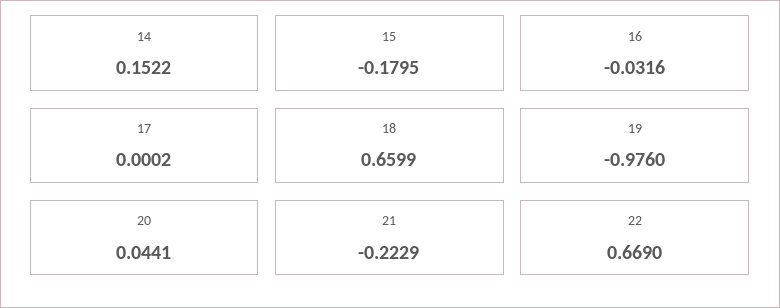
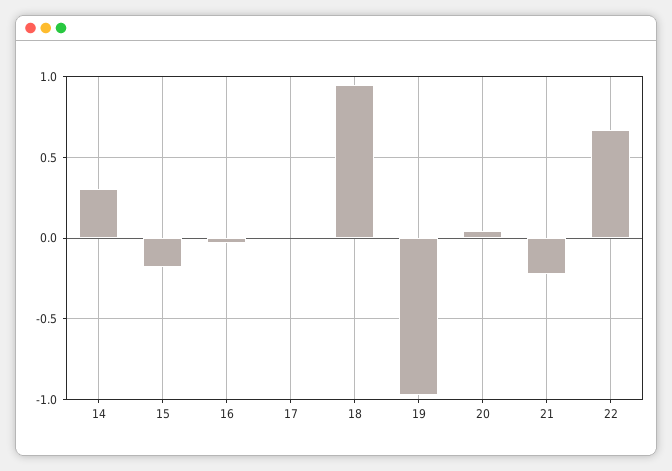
  {
-   "14": 0.1522,
+   "14": 0.3,
    "15": -0.1795,
    "16": -0.0316,
    "17": 0.0002,
-   "18": 0.6599,
+   "18": 0.95,
    "19": -0.976,
    "20": 0.0441,
    "21": -0.2229,
    "22": 0.669
  }

